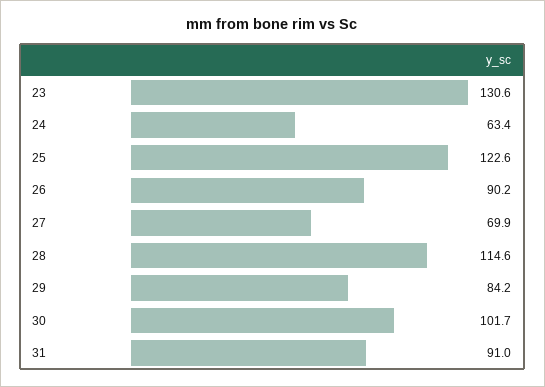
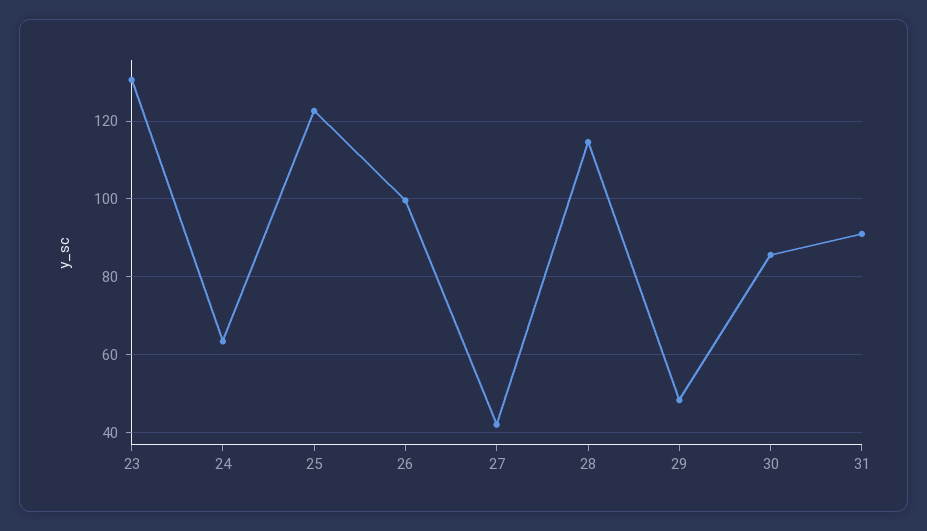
  {
    "23": 130.6,
    "24": 63.4,
    "25": 122.6,
-   "26": 90.2,
+   "26": 100,
-   "27": 69.9,
+   "27": 42,
    "28": 114.6,
-   "29": 84.2,
+   "29": 48,
-   "30": 101.7,
+   "30": 86,
    "31": 91
  }

